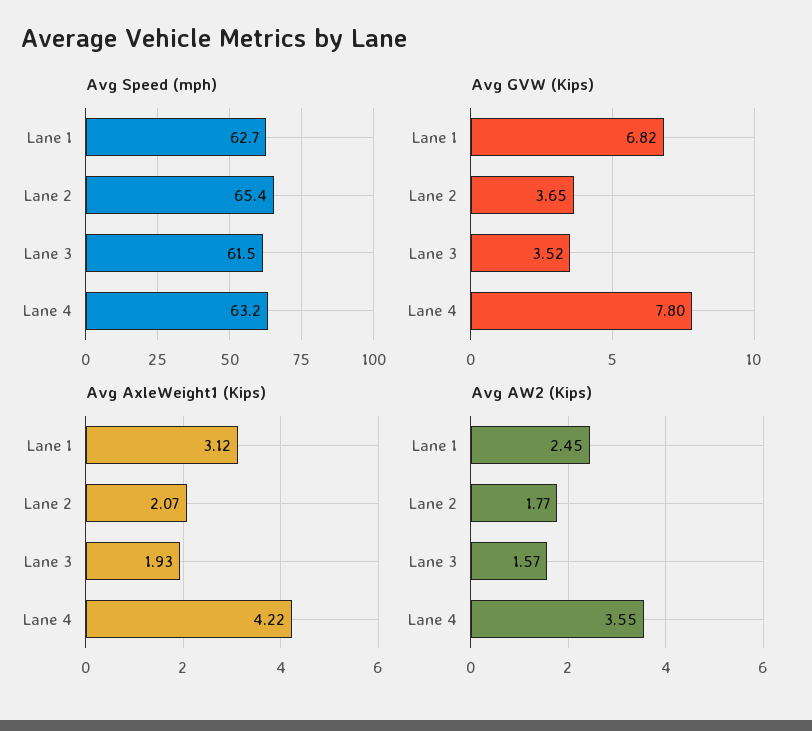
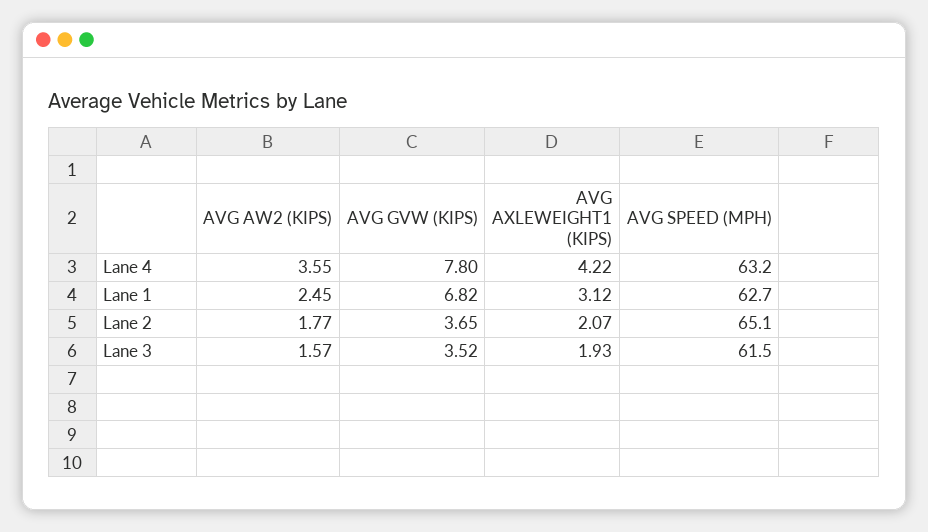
  {
    "Avg Speed (mph)": {
      "Lane 1": 62.7,
-     "Lane 2": 65.4,
+     "Lane 2": 65.1,
      "Lane 3": 61.5,
      "Lane 4": 63.2
    },
    "Avg GVW (Kips)": {
      "Lane 1": 6.82,
      "Lane 2": 3.65,
      "Lane 3": 3.52,
      "Lane 4": 7.8
    },
    "Avg AxleWeight1 (Kips)": {
      "Lane 1": 3.12,
      "Lane 2": 2.07,
      "Lane 3": 1.93,
      "Lane 4": 4.22
    },
    "Avg AW2 (Kips)": {
      "Lane 1": 2.45,
      "Lane 2": 1.77,
      "Lane 3": 1.57,
      "Lane 4": 3.55
    }
  }

